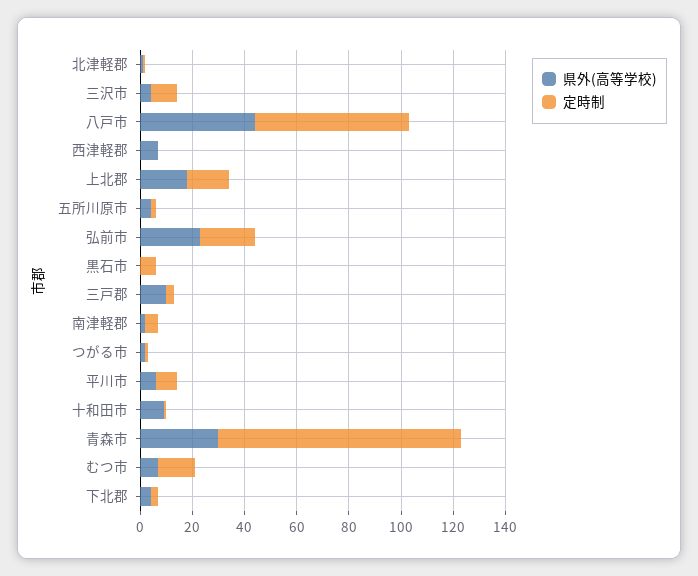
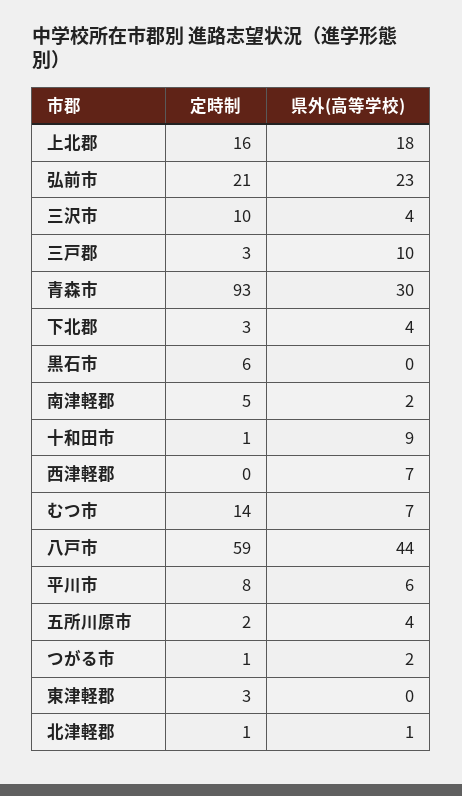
  {
    "県外(高等学校)": {
      "北津軽郡": 1,
      "三沢市": 4,
      "八戸市": 44,
      "西津軽郡": 7,
      "上北郡": 18,
      "五所川原市": 4,
      "弘前市": 23,
      "黒石市": 0,
      "三戸郡": 10,
      "南津軽郡": 2,
      "つがる市": 2,
      "平川市": 6,
      "十和田市": 9,
      "青森市": 30,
      "むつ市": 7,
-     "下北郡": 4
+     "下北郡": 4,
+     "東津軽郡": 0
    },
    "定時制": {
      "北津軽郡": 1,
      "三沢市": 10,
      "八戸市": 59,
      "西津軽郡": 0,
      "上北郡": 16,
      "五所川原市": 2,
      "弘前市": 21,
      "黒石市": 6,
      "三戸郡": 3,
      "南津軽郡": 5,
      "つがる市": 1,
      "平川市": 8,
      "十和田市": 1,
      "青森市": 93,
      "むつ市": 14,
-     "下北郡": 3
+     "下北郡": 3,
+     "東津軽郡": 3
    }
  }

